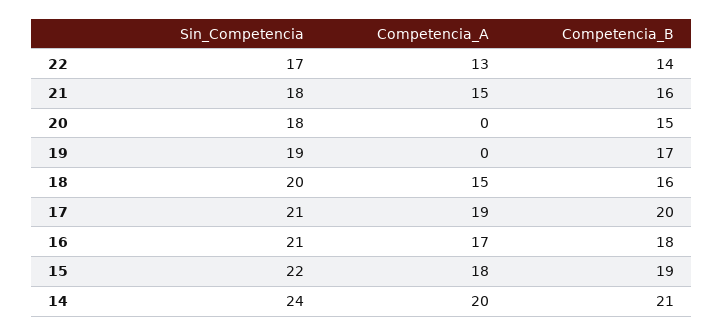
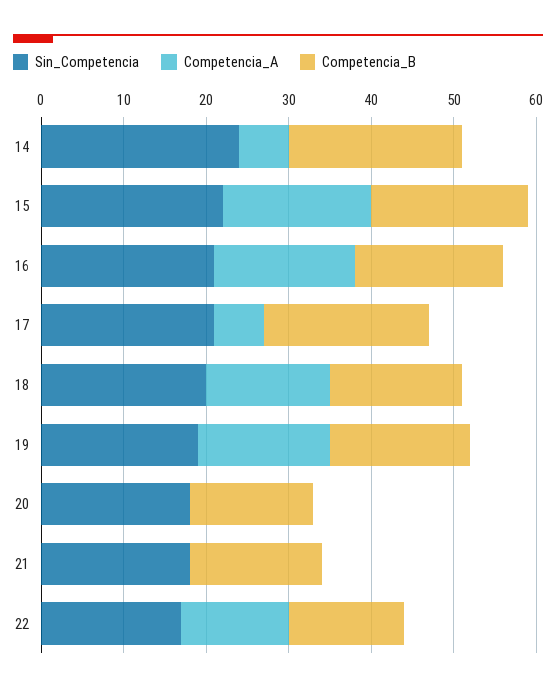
  {
    "Sin_Competencia": {
      "22": 17,
      "21": 18,
      "20": 18,
      "19": 19,
      "18": 20,
      "17": 21,
      "16": 21,
      "15": 22,
      "14": 24
    },
    "Competencia_A": {
      "22": 13,
-     "21": 15,
+     "21": 0,
      "20": 0,
-     "19": 0,
+     "19": 16,
      "18": 15,
-     "17": 19,
+     "17": 6,
      "16": 17,
      "15": 18,
-     "14": 20
+     "14": 6
    },
    "Competencia_B": {
      "22": 14,
      "21": 16,
      "20": 15,
      "19": 17,
      "18": 16,
      "17": 20,
      "16": 18,
      "15": 19,
      "14": 21
    }
  }

